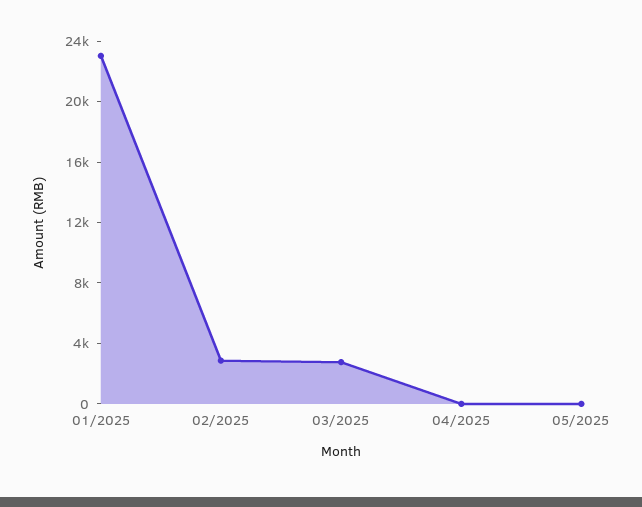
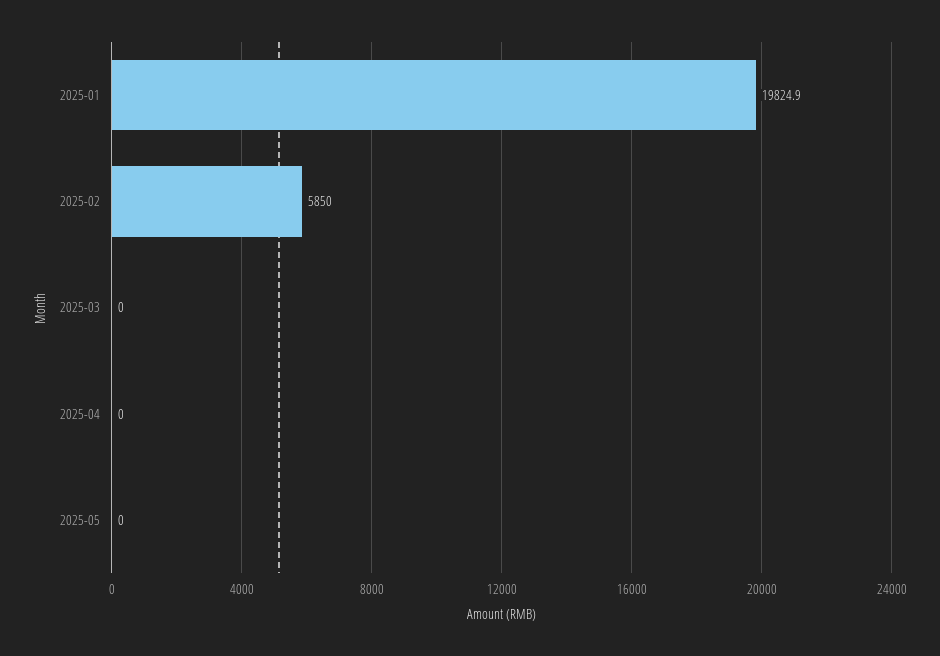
  {
-   "01/2025": 23000,
+   "01/2025": 19824.9,
-   "02/2025": 3000,
+   "02/2025": 5850,
-   "03/2025": 3000,
+   "03/2025": 0,
    "04/2025": 0,
    "05/2025": 0
  }

